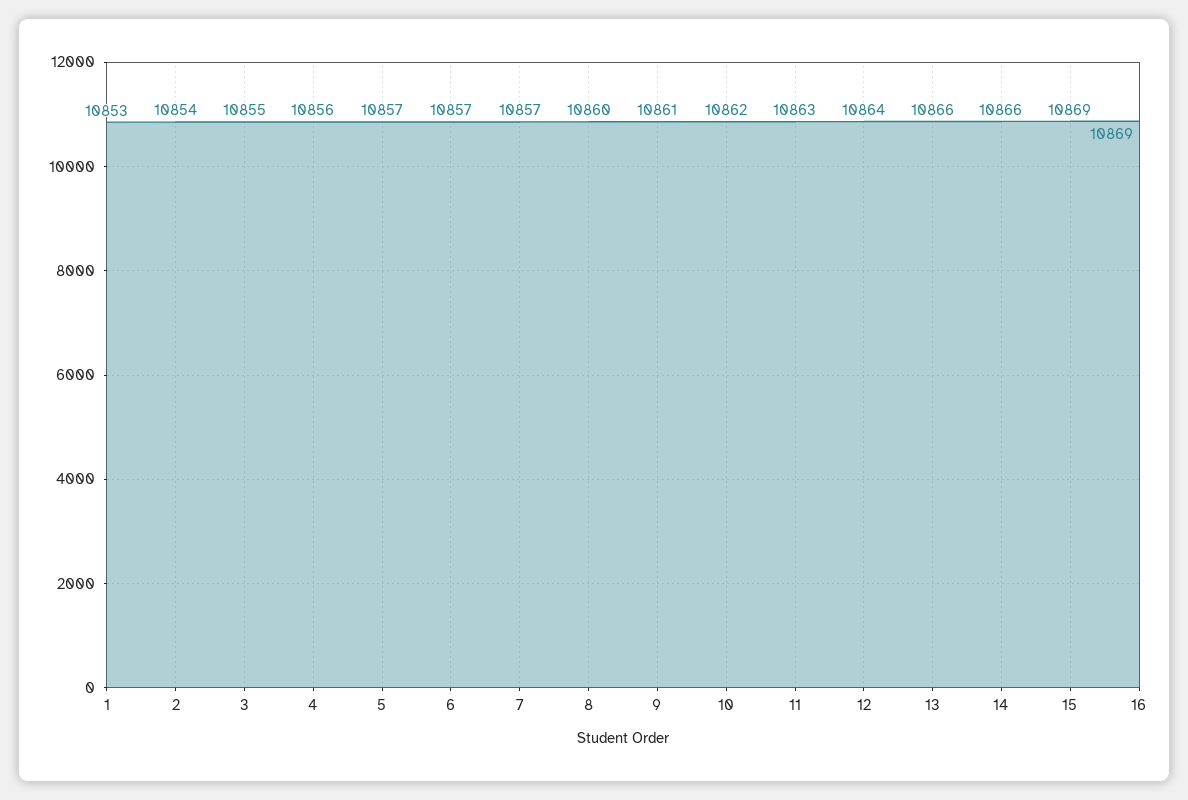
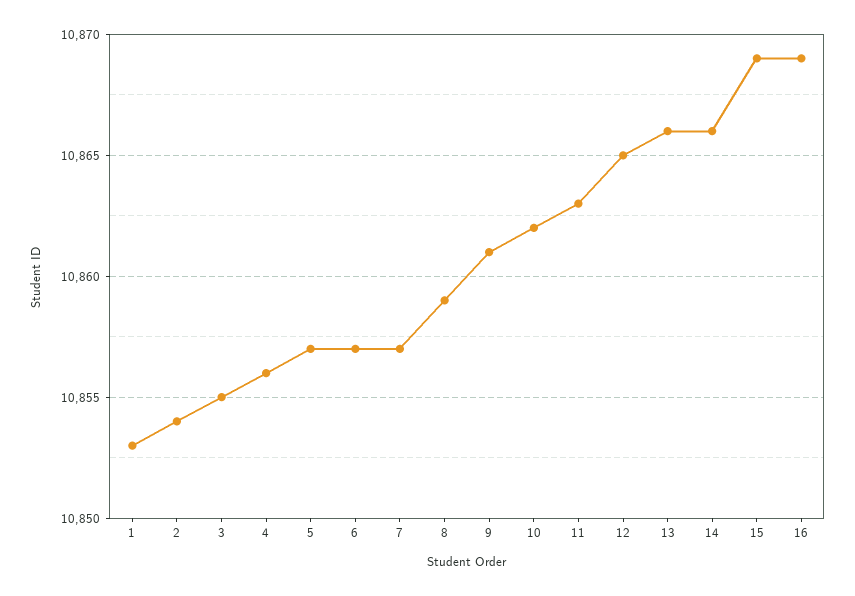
  {
    "1": 10853,
    "2": 10854,
    "3": 10855,
    "4": 10856,
    "5": 10857,
    "6": 10857,
    "7": 10857,
-   "8": 10860,
+   "8": 10859,
    "9": 10861,
    "10": 10862,
    "11": 10863,
-   "12": 10864,
+   "12": 10865,
    "13": 10866,
    "14": 10866,
    "15": 10869,
    "16": 10869
  }

